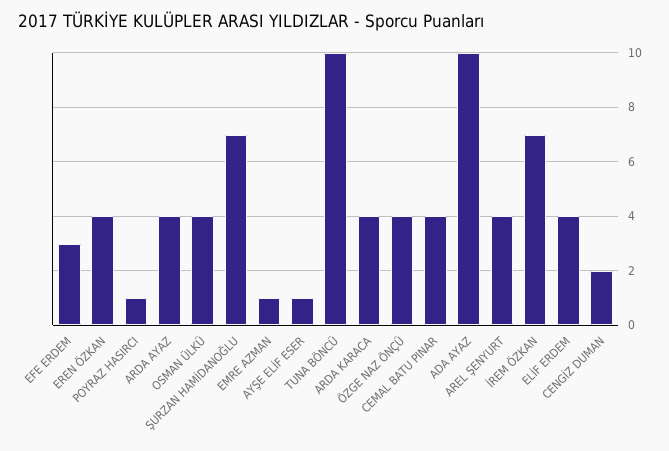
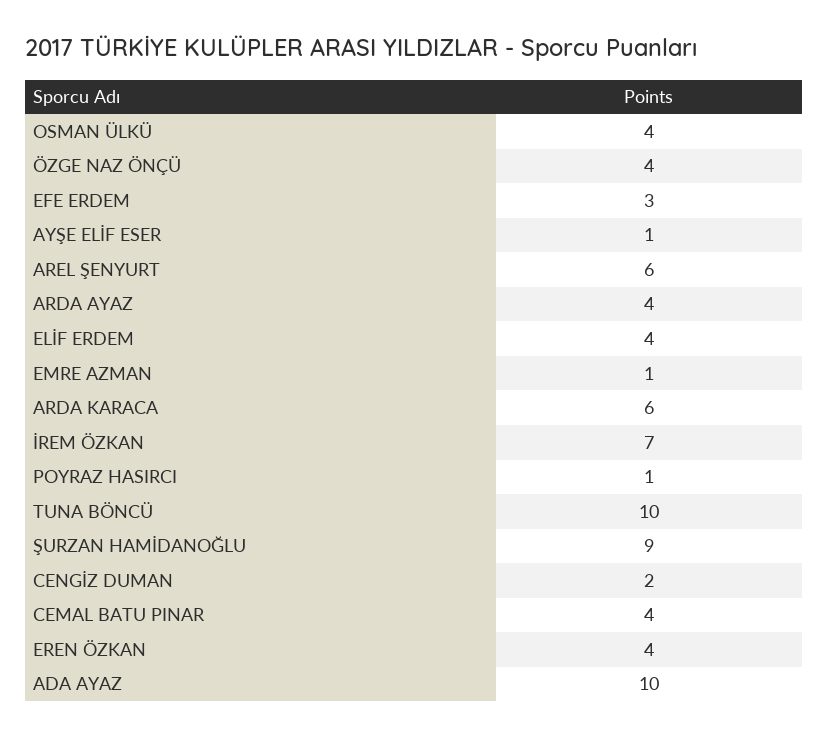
  {
    "EFE ERDEM": 3,
    "EREN ÖZKAN": 4,
    "POYRAZ HASIRCI": 1,
    "ARDA AYAZ": 4,
    "OSMAN ÜLKÜ": 4,
-   "ŞURZAN HAMİDANOĞLU": 7,
+   "ŞURZAN HAMİDANOĞLU": 9,
    "EMRE AZMAN": 1,
    "AYŞE ELİF ESER": 1,
    "TUNA BÖNCÜ": 10,
-   "ARDA KARACA": 4,
+   "ARDA KARACA": 6,
    "ÖZGE NAZ ÖNÇÜ": 4,
    "CEMAL BATU PINAR": 4,
    "ADA AYAZ": 10,
-   "AREL ŞENYURT": 4,
+   "AREL ŞENYURT": 6,
    "İREM ÖZKAN": 7,
    "ELİF ERDEM": 4,
    "CENGİZ DUMAN": 2
  }

